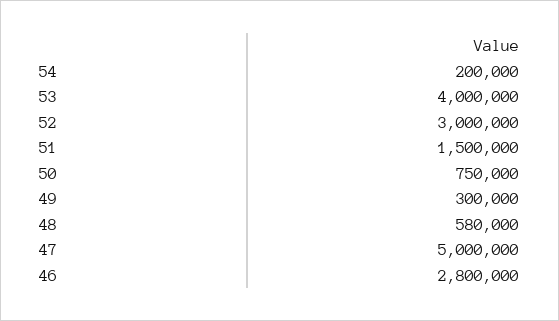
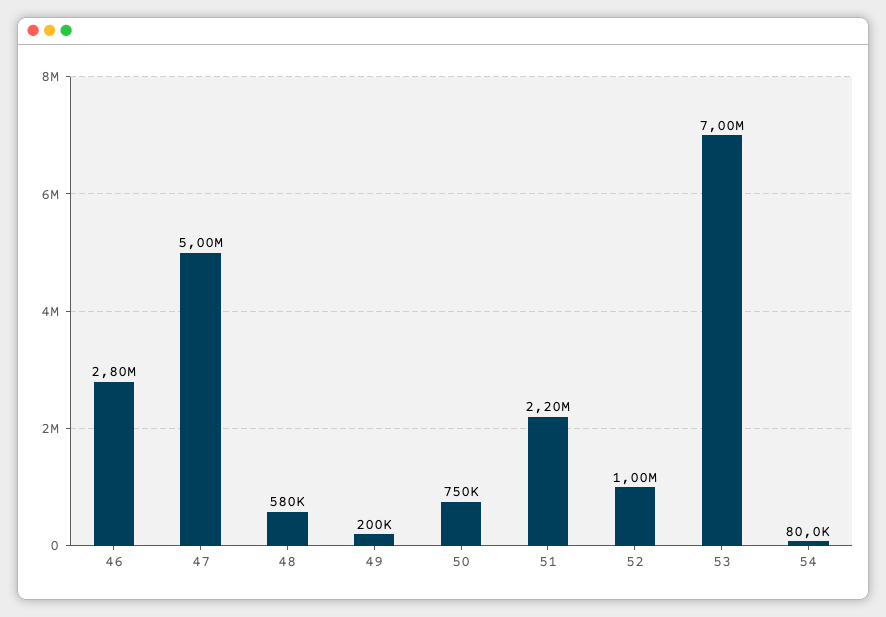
  {
-   "54": 200000,
+   "54": 80000,
-   "53": 4000000,
+   "53": 7000000,
-   "52": 3000000,
+   "52": 1000000,
-   "51": 1500000,
+   "51": 2200000,
    "50": 750000,
-   "49": 300000,
+   "49": 200000,
    "48": 580000,
    "47": 5000000,
    "46": 2800000
  }

